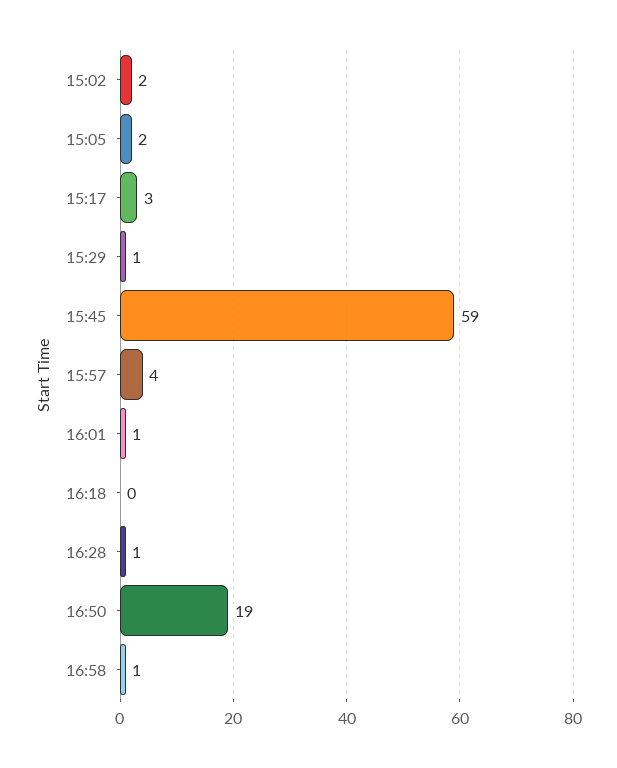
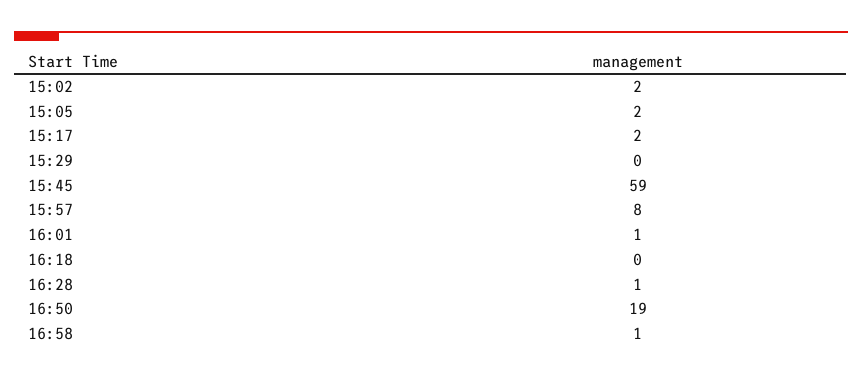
  {
    "15:02": 2,
    "15:05": 2,
-   "15:17": 3,
+   "15:17": 2,
-   "15:29": 1,
+   "15:29": 0,
    "15:45": 59,
-   "15:57": 4,
+   "15:57": 8,
    "16:01": 1,
    "16:18": 0,
    "16:28": 1,
    "16:50": 19,
    "16:58": 1
  }

